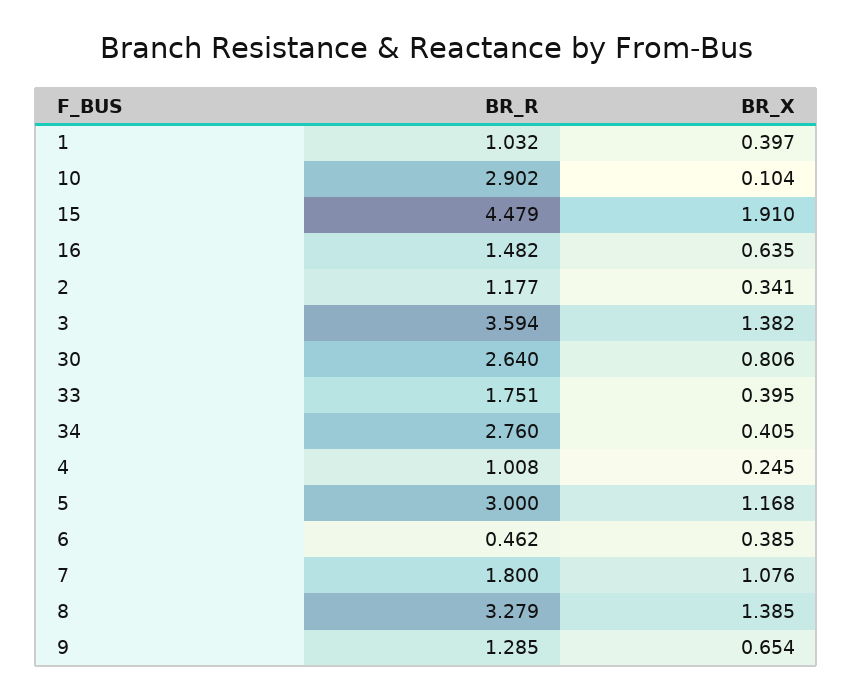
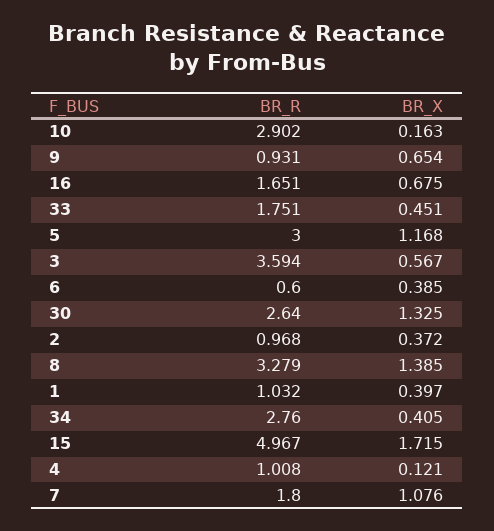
  {
    "BR_R": {
      "1": 1.032,
      "10": 2.902,
-     "15": 4.479,
+     "15": 4.967,
-     "16": 1.482,
+     "16": 1.651,
-     "2": 1.177,
+     "2": 0.968,
      "3": 3.594,
      "30": 2.64,
      "33": 1.751,
      "34": 2.76,
      "4": 1.008,
      "5": 3,
-     "6": 0.462,
+     "6": 0.6,
      "7": 1.8,
      "8": 3.279,
-     "9": 1.285
+     "9": 0.931
    },
    "BR_X": {
      "1": 0.397,
-     "10": 0.104,
+     "10": 0.163,
-     "15": 1.91,
+     "15": 1.715,
-     "16": 0.635,
+     "16": 0.675,
-     "2": 0.341,
+     "2": 0.372,
-     "3": 1.382,
+     "3": 0.567,
-     "30": 0.806,
+     "30": 1.325,
-     "33": 0.395,
+     "33": 0.451,
      "34": 0.405,
-     "4": 0.245,
+     "4": 0.121,
      "5": 1.168,
      "6": 0.385,
      "7": 1.076,
      "8": 1.385,
      "9": 0.654
    }
  }

